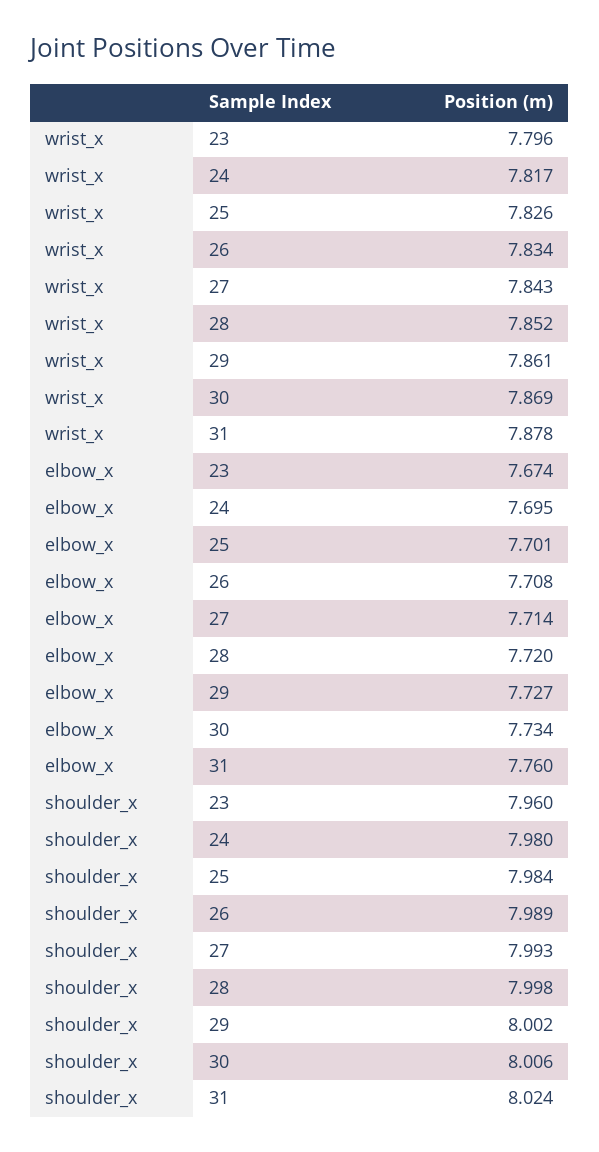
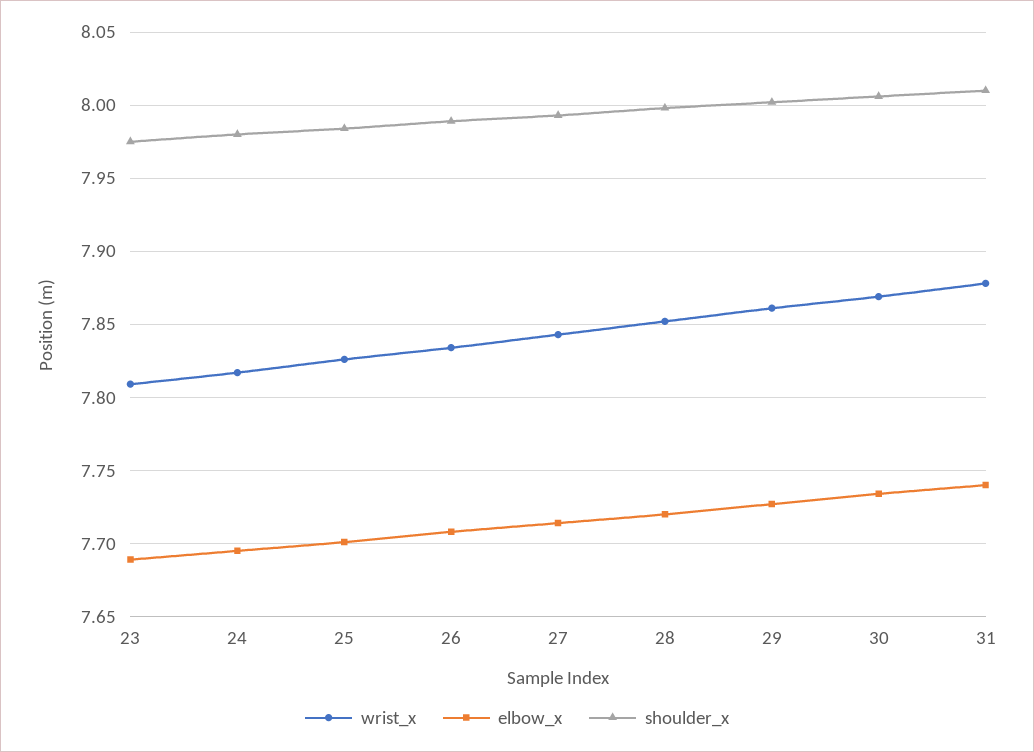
  {
    "wrist_x": {
-     "23": 7.796,
+     "23": 7.81,
      "24": 7.817,
      "25": 7.826,
      "26": 7.834,
      "27": 7.843,
      "28": 7.852,
      "29": 7.861,
      "30": 7.869,
      "31": 7.878
    },
    "elbow_x": {
-     "23": 7.674,
+     "23": 7.69,
      "24": 7.695,
      "25": 7.701,
      "26": 7.708,
      "27": 7.714,
      "28": 7.72,
      "29": 7.727,
      "30": 7.734,
-     "31": 7.76
+     "31": 7.74
    },
    "shoulder_x": {
-     "23": 7.96,
+     "23": 7.975,
      "24": 7.98,
      "25": 7.984,
      "26": 7.989,
      "27": 7.993,
      "28": 7.998,
      "29": 8.002,
      "30": 8.006,
-     "31": 8.024
+     "31": 8.01
    }
  }

